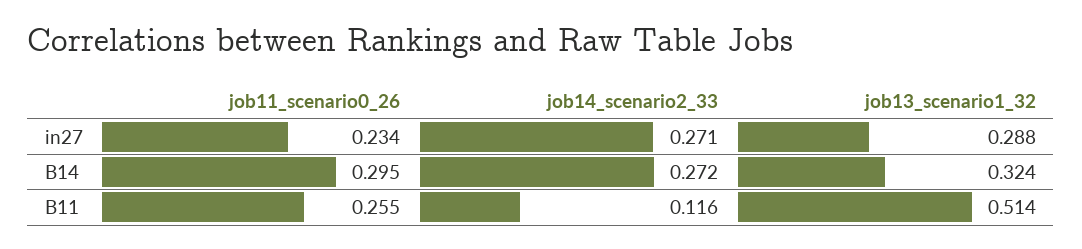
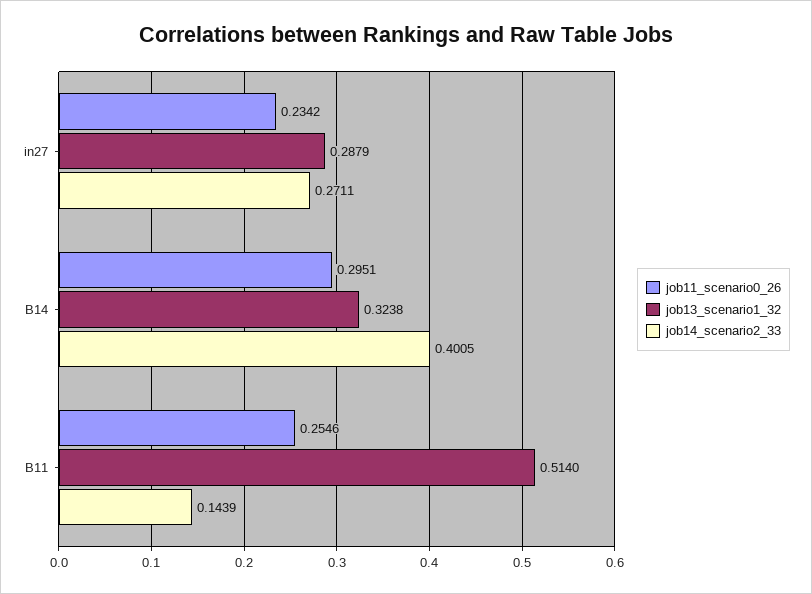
  {
    "job11_scenario0_26": {
      "in27": 0.2342,
      "B14": 0.2951,
      "B11": 0.2546
    },
    "job14_scenario2_33": {
      "in27": 0.2711,
-     "B14": 0.272,
+     "B14": 0.4005,
-     "B11": 0.116
+     "B11": 0.1439
    },
    "job13_scenario1_32": {
      "in27": 0.2879,
      "B14": 0.3238,
      "B11": 0.514
    }
  }

